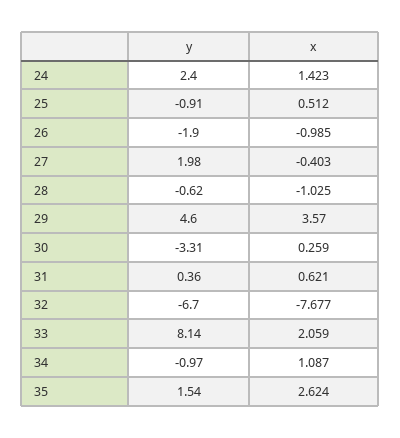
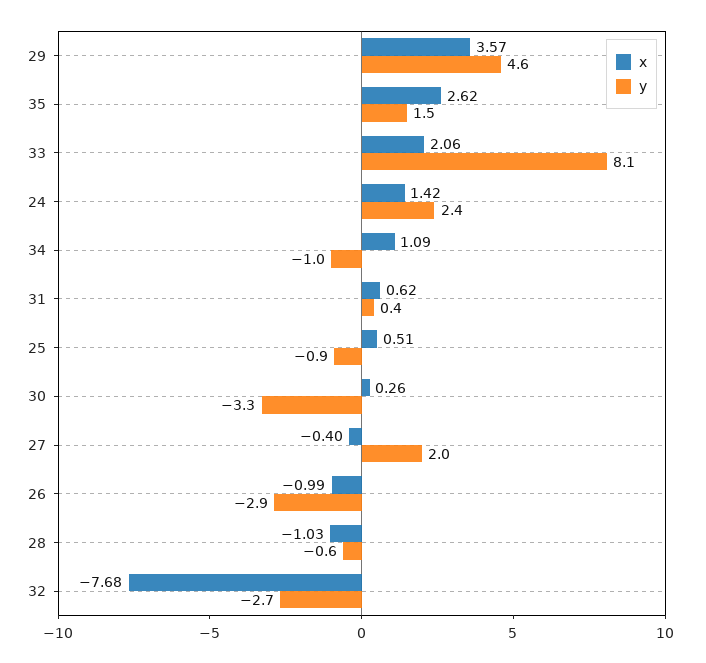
  {
    "y": {
      "24": 2.4,
      "25": -0.91,
-     "26": -1.9,
+     "26": -2.9,
      "27": 1.98,
      "28": -0.62,
      "29": 4.6,
      "30": -3.31,
      "31": 0.36,
-     "32": -6.7,
+     "32": -2.7,
      "33": 8.14,
      "34": -0.97,
      "35": 1.54
    },
    "x": {
      "24": 1.423,
      "25": 0.512,
      "26": -0.985,
      "27": -0.403,
      "28": -1.025,
      "29": 3.57,
      "30": 0.259,
      "31": 0.621,
      "32": -7.677,
      "33": 2.059,
      "34": 1.087,
      "35": 2.624
    }
  }

